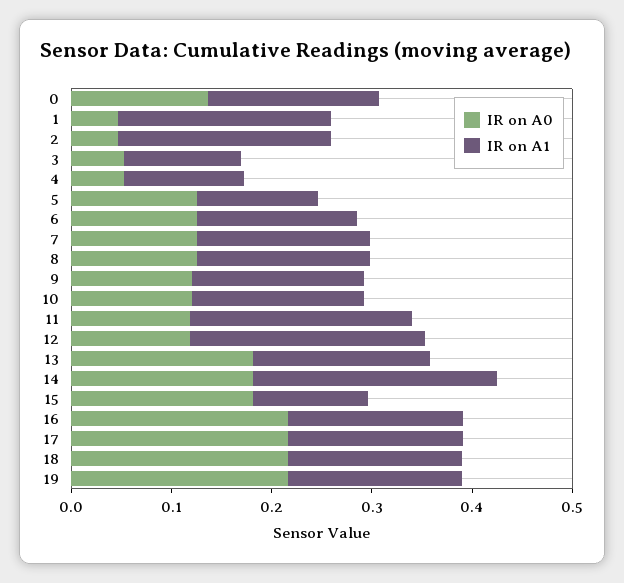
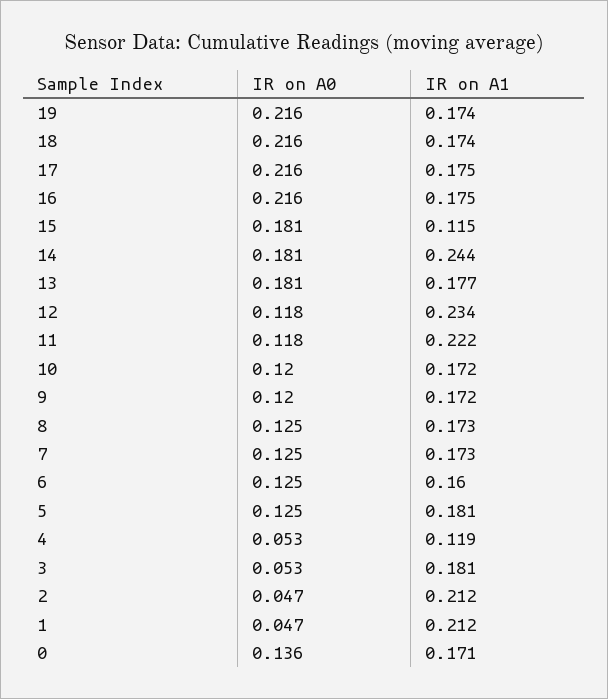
  {
    "IR on A0": {
      "0": 0.136,
      "1": 0.047,
      "2": 0.047,
      "3": 0.053,
      "4": 0.053,
      "5": 0.125,
      "6": 0.125,
      "7": 0.125,
      "8": 0.125,
      "9": 0.12,
      "10": 0.12,
      "11": 0.118,
      "12": 0.118,
      "13": 0.181,
      "14": 0.181,
      "15": 0.181,
      "16": 0.216,
      "17": 0.216,
      "18": 0.216,
      "19": 0.216
    },
    "IR on A1": {
      "0": 0.171,
      "1": 0.212,
      "2": 0.212,
-     "3": 0.12,
+     "3": 0.181,
      "4": 0.119,
-     "5": 0.12,
+     "5": 0.181,
      "6": 0.16,
      "7": 0.173,
      "8": 0.173,
      "9": 0.172,
      "10": 0.172,
      "11": 0.222,
      "12": 0.234,
      "13": 0.177,
      "14": 0.244,
      "15": 0.115,
      "16": 0.175,
      "17": 0.175,
      "18": 0.174,
      "19": 0.174
    }
  }

